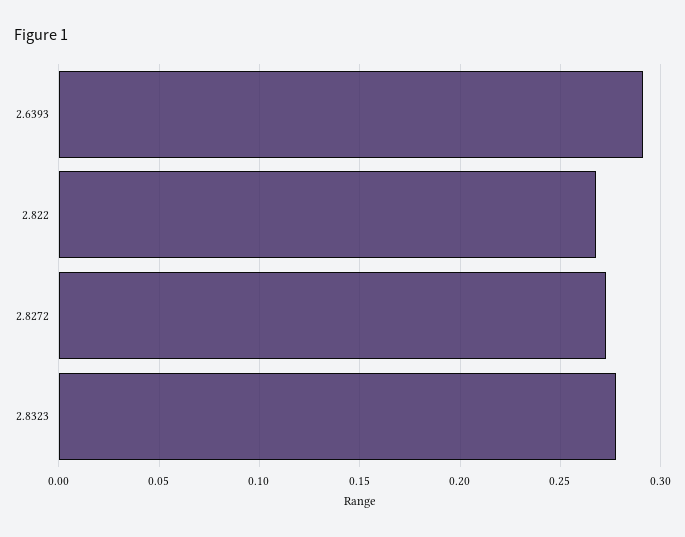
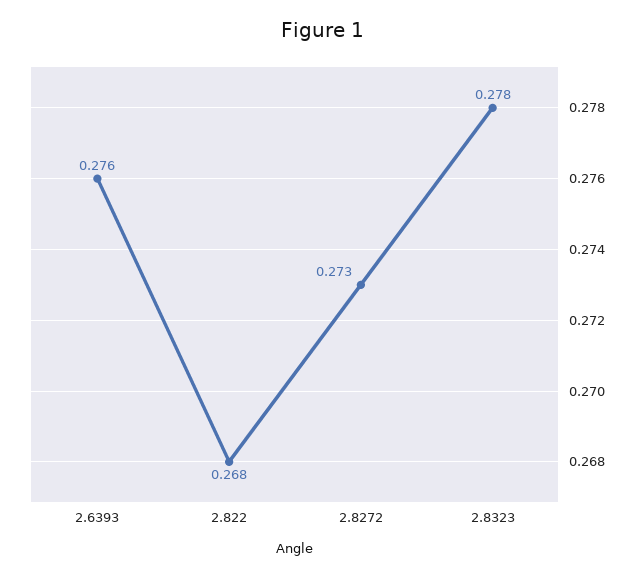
  {
-   "2.6393": 0.29,
+   "2.6393": 0.276,
    "2.822": 0.268,
    "2.8272": 0.273,
    "2.8323": 0.278
  }

